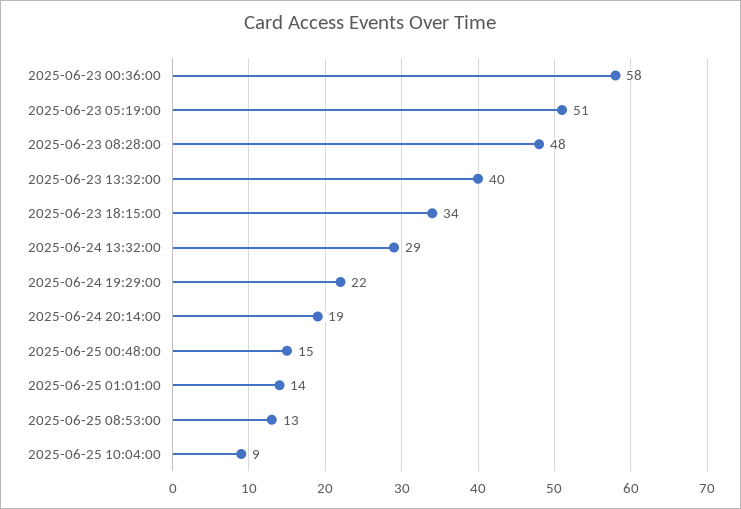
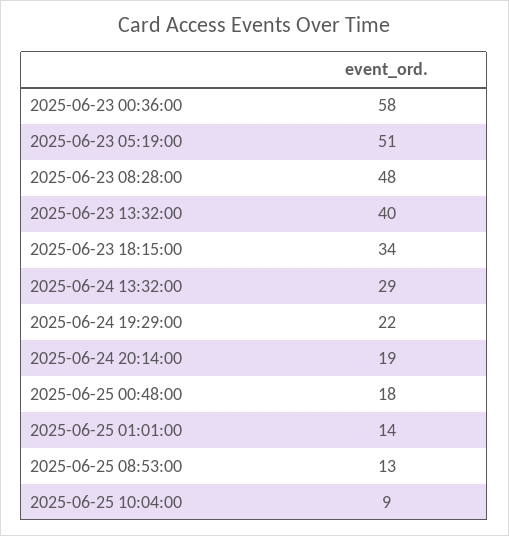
  {
    "2025-06-23 00:36:00": 58,
    "2025-06-23 05:19:00": 51,
    "2025-06-23 08:28:00": 48,
    "2025-06-23 13:32:00": 40,
    "2025-06-23 18:15:00": 34,
    "2025-06-24 13:32:00": 29,
    "2025-06-24 19:29:00": 22,
    "2025-06-24 20:14:00": 19,
-   "2025-06-25 00:48:00": 15,
+   "2025-06-25 00:48:00": 18,
    "2025-06-25 01:01:00": 14,
    "2025-06-25 08:53:00": 13,
    "2025-06-25 10:04:00": 9
  }

